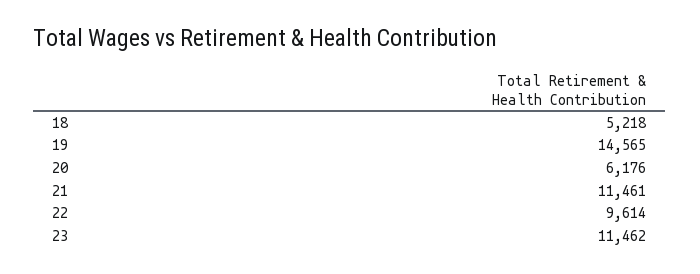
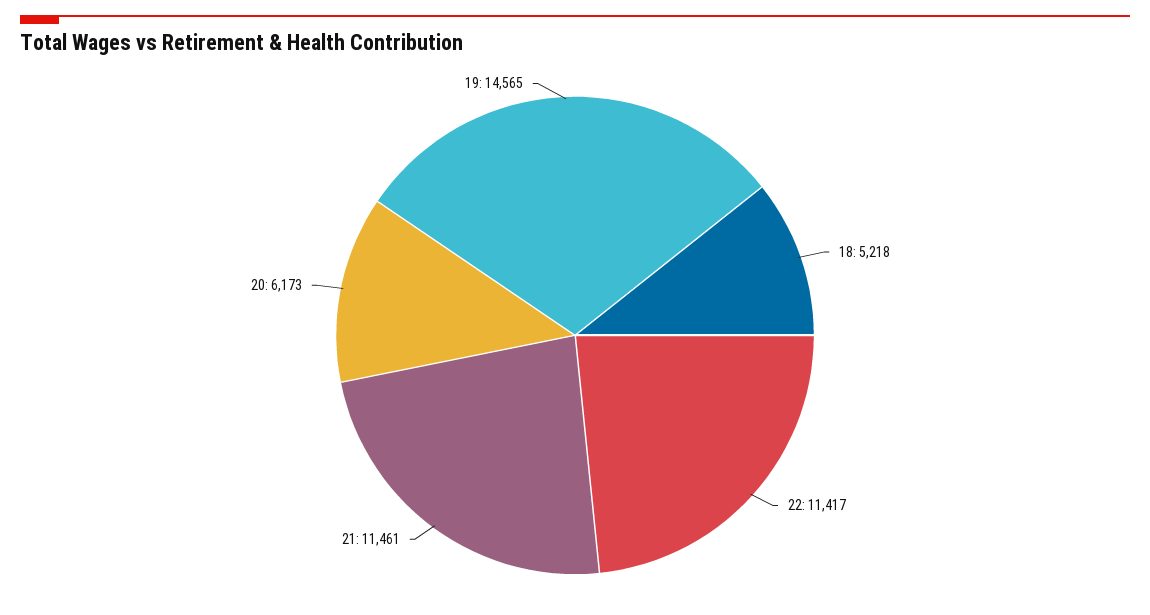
  {
    "18": 5218,
    "19": 14565,
-   "20": 6176,
+   "20": 6173,
    "21": 11461,
-   "22": 9614,
+   "22": 11417
-   "23": 11462
  }

